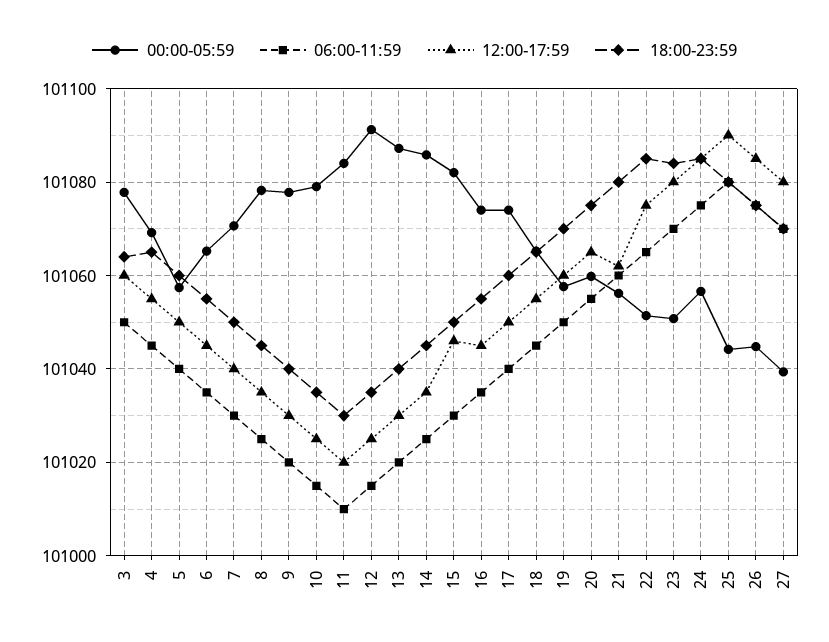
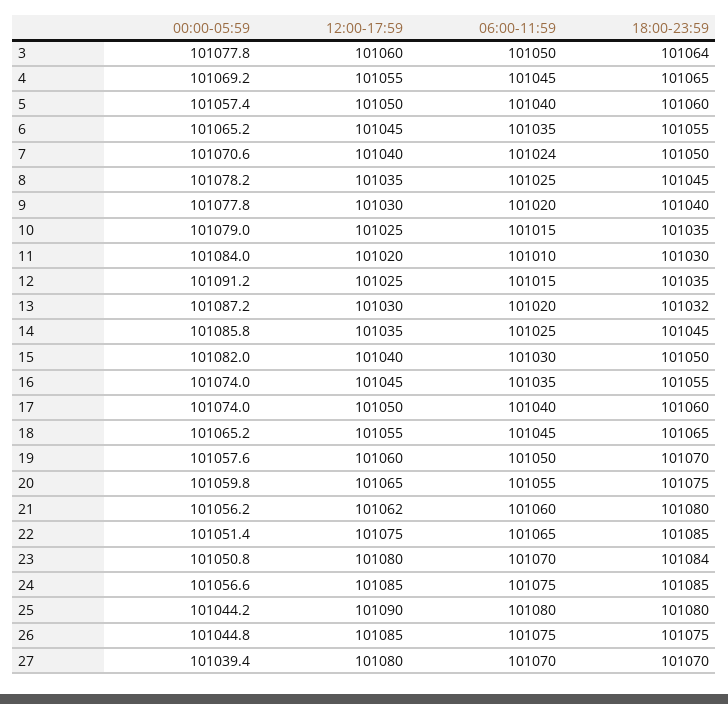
  {
    "00:00-05:59": {
      "3": 101077.8,
      "4": 101069.2,
      "5": 101057.4,
      "6": 101065.2,
      "7": 101070.6,
      "8": 101078.2,
      "9": 101077.8,
      "10": 101079,
      "11": 101084,
      "12": 101091.2,
      "13": 101087.2,
      "14": 101085.8,
      "15": 101082,
      "16": 101074,
      "17": 101074,
      "18": 101065.2,
      "19": 101057.6,
      "20": 101059.8,
      "21": 101056.2,
      "22": 101051.4,
      "23": 101050.8,
      "24": 101056.6,
      "25": 101044.2,
      "26": 101044.8,
      "27": 101039.4
    },
    "06:00-11:59": {
      "3": 101050,
      "4": 101045,
      "5": 101040,
      "6": 101035,
-     "7": 101030,
+     "7": 101024,
      "8": 101025,
      "9": 101020,
      "10": 101015,
      "11": 101010,
      "12": 101015,
      "13": 101020,
      "14": 101025,
      "15": 101030,
      "16": 101035,
      "17": 101040,
      "18": 101045,
      "19": 101050,
      "20": 101055,
      "21": 101060,
      "22": 101065,
      "23": 101070,
      "24": 101075,
      "25": 101080,
      "26": 101075,
      "27": 101070
    },
    "12:00-17:59": {
      "3": 101060,
      "4": 101055,
      "5": 101050,
      "6": 101045,
      "7": 101040,
      "8": 101035,
      "9": 101030,
      "10": 101025,
      "11": 101020,
      "12": 101025,
      "13": 101030,
      "14": 101035,
-     "15": 101046,
+     "15": 101040,
      "16": 101045,
      "17": 101050,
      "18": 101055,
      "19": 101060,
      "20": 101065,
      "21": 101062,
      "22": 101075,
      "23": 101080,
      "24": 101085,
      "25": 101090,
      "26": 101085,
      "27": 101080
    },
    "18:00-23:59": {
      "3": 101064,
      "4": 101065,
      "5": 101060,
      "6": 101055,
      "7": 101050,
      "8": 101045,
      "9": 101040,
      "10": 101035,
      "11": 101030,
      "12": 101035,
-     "13": 101040,
+     "13": 101032,
      "14": 101045,
      "15": 101050,
      "16": 101055,
      "17": 101060,
      "18": 101065,
      "19": 101070,
      "20": 101075,
      "21": 101080,
      "22": 101085,
      "23": 101084,
      "24": 101085,
      "25": 101080,
      "26": 101075,
      "27": 101070
    }
  }

